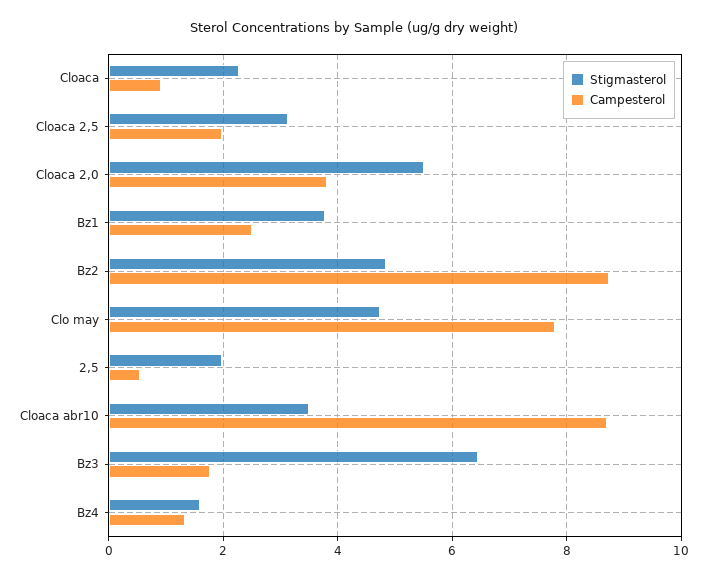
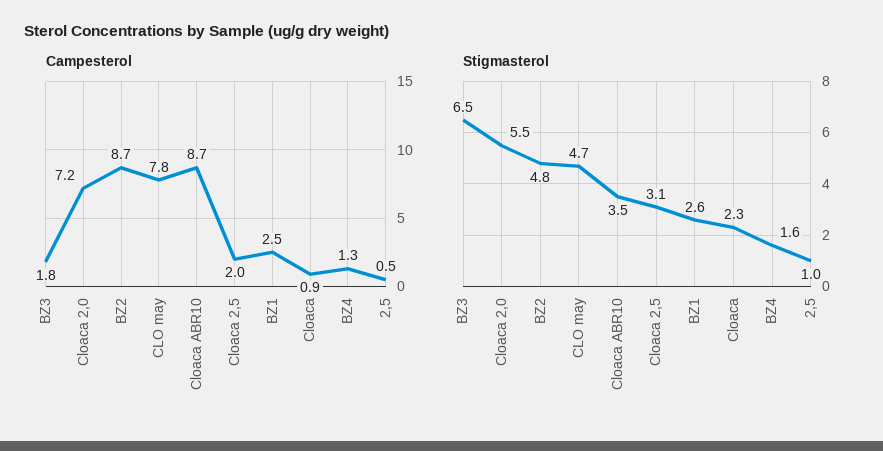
  {
    "Stigmasterol": {
      "Cloaca": 2.3,
      "Cloaca 2,5": 3.1,
      "Cloaca 2,0": 5.5,
-     "Bz1": 3.8,
+     "Bz1": 2.6,
      "Bz2": 4.8,
      "Clo may": 4.7,
-     "2,5": 2,
+     "2,5": 1,
      "Cloaca abr10": 3.5,
      "Bz3": 6.5,
      "Bz4": 1.6
    },
    "Campesterol": {
      "Cloaca": 0.9,
      "Cloaca 2,5": 2,
-     "Cloaca 2,0": 3.8,
+     "Cloaca 2,0": 7.2,
      "Bz1": 2.5,
      "Bz2": 8.7,
      "Clo may": 7.8,
      "2,5": 0.5,
      "Cloaca abr10": 8.7,
      "Bz3": 1.8,
      "Bz4": 1.3
    }
  }

